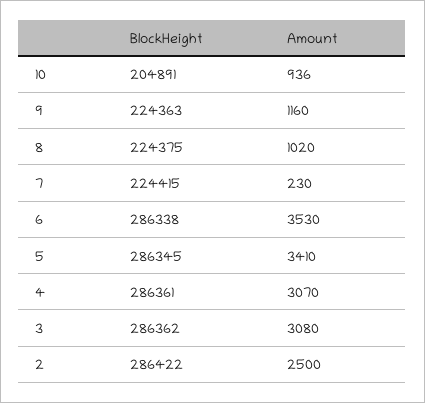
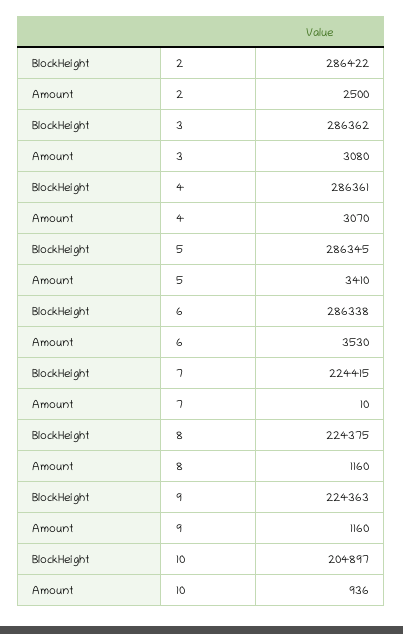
  {
    "BlockHeight": {
-     "10": 204891,
+     "10": 204897,
      "9": 224363,
      "8": 224375,
      "7": 224415,
      "6": 286338,
      "5": 286345,
      "4": 286361,
      "3": 286362,
      "2": 286422
    },
    "Amount": {
      "10": 936,
      "9": 1160,
-     "8": 1020,
+     "8": 1160,
-     "7": 230,
+     "7": 10,
      "6": 3530,
      "5": 3410,
      "4": 3070,
      "3": 3080,
      "2": 2500
    }
  }

